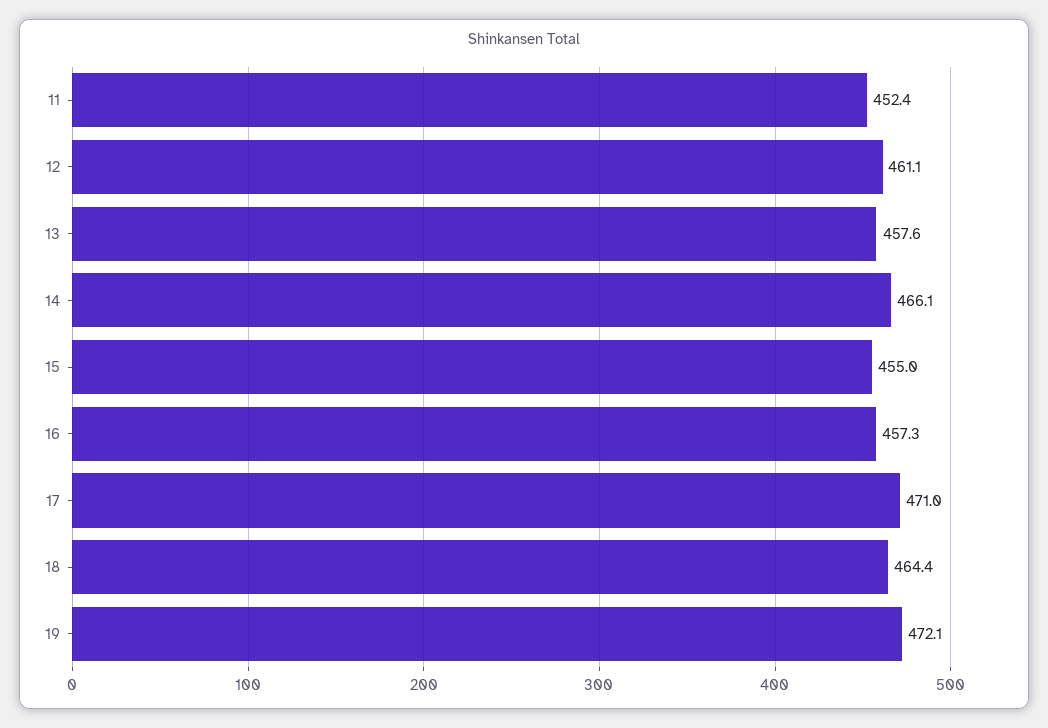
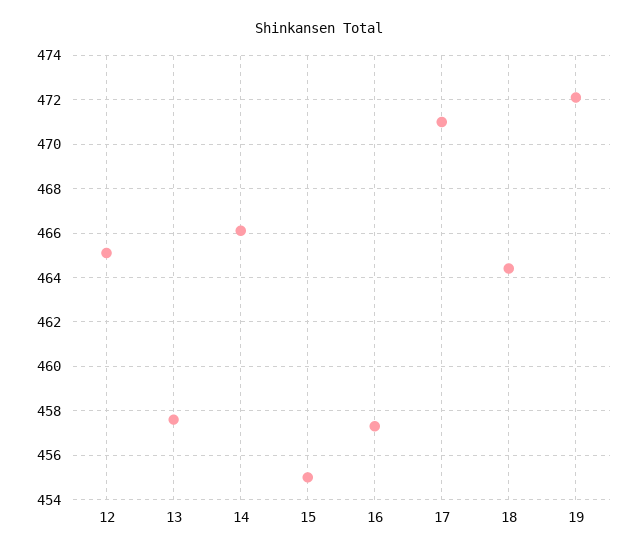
  {
-   "11": 452.4,
-   "12": 461.1,
+   "12": 465,
    "13": 457.6,
    "14": 466.1,
    "15": 455,
    "16": 457.3,
    "17": 471,
    "18": 464.4,
    "19": 472.1
  }

